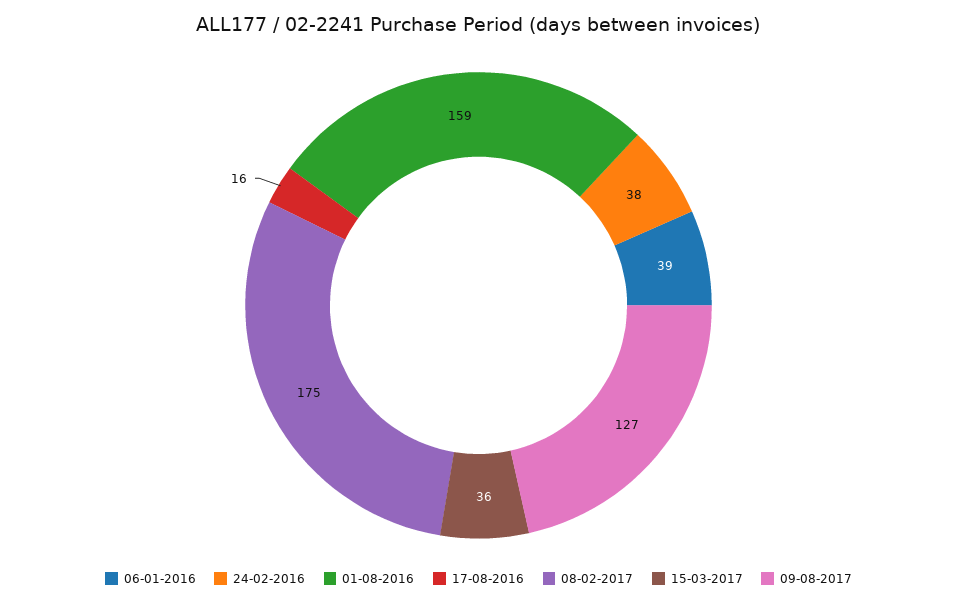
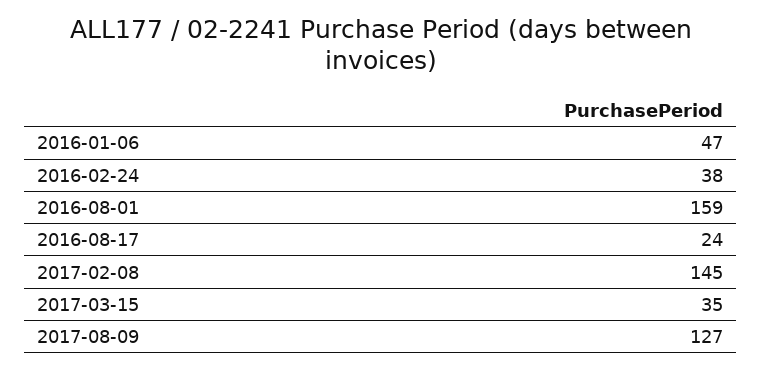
  {
-   "06-01-2016": 39,
+   "06-01-2016": 47,
    "24-02-2016": 38,
    "01-08-2016": 159,
-   "17-08-2016": 16,
+   "17-08-2016": 24,
-   "08-02-2017": 175,
+   "08-02-2017": 145,
-   "15-03-2017": 36,
+   "15-03-2017": 35,
    "09-08-2017": 127
  }

